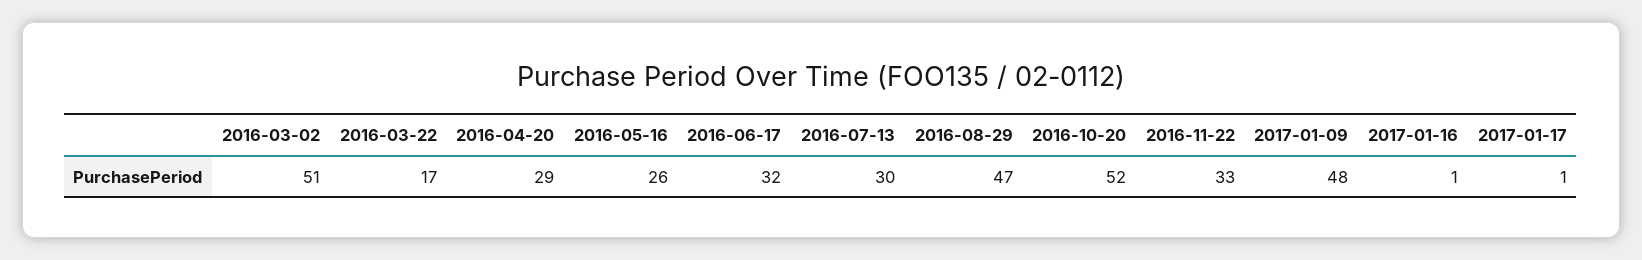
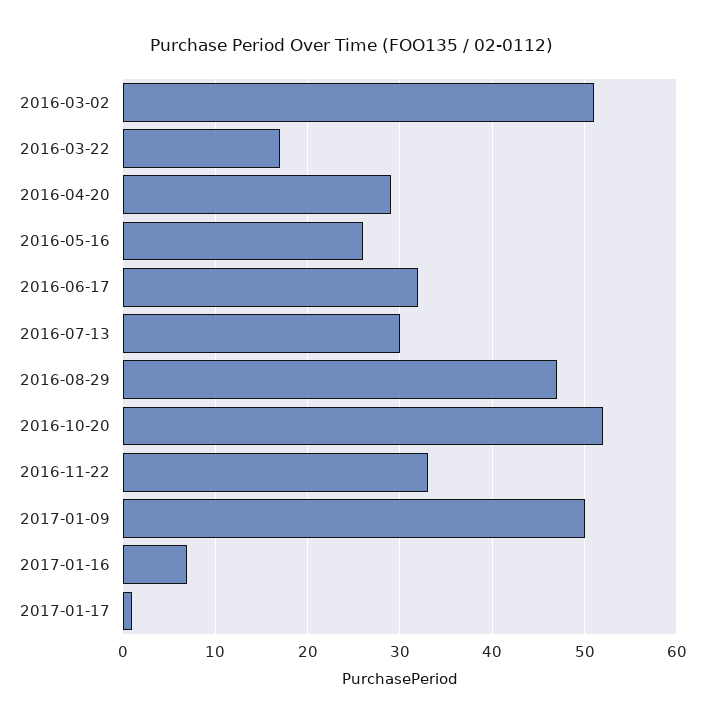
  {
    "2016-03-02": 51,
    "2016-03-22": 17,
    "2016-04-20": 29,
    "2016-05-16": 26,
    "2016-06-17": 32,
    "2016-07-13": 30,
    "2016-08-29": 47,
    "2016-10-20": 52,
    "2016-11-22": 33,
-   "2017-01-09": 48,
+   "2017-01-09": 50,
-   "2017-01-16": 1,
+   "2017-01-16": 7,
    "2017-01-17": 1
  }

